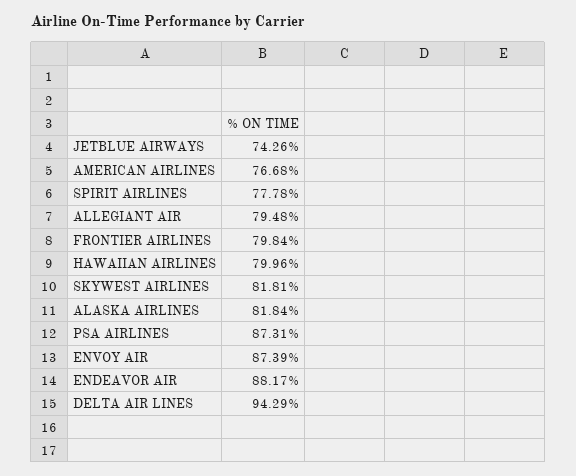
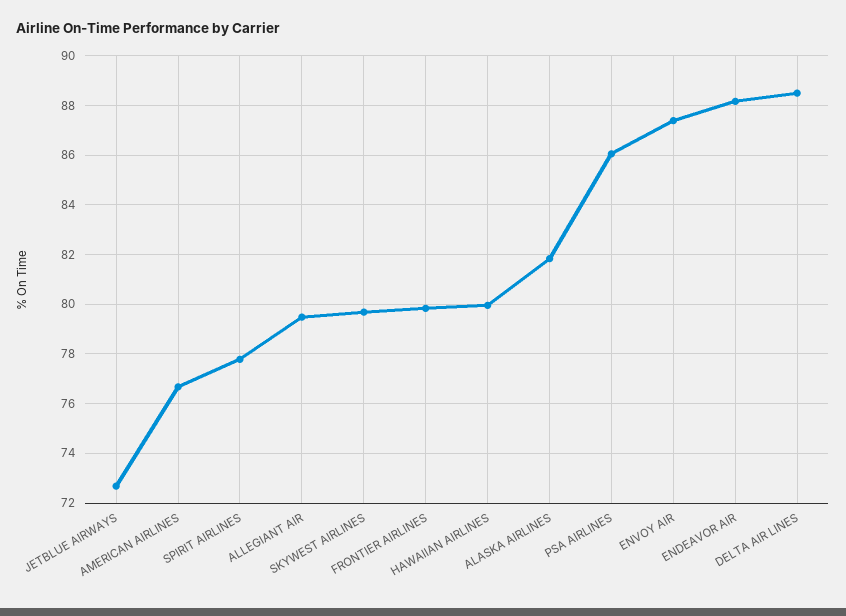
  {
-   "JETBLUE AIRWAYS": 74.26,
+   "JETBLUE AIRWAYS": 72.75,
    "AMERICAN AIRLINES": 76.68,
    "SPIRIT AIRLINES": 77.78,
    "ALLEGIANT AIR": 79.48,
    "FRONTIER AIRLINES": 79.84,
    "HAWAIIAN AIRLINES": 79.96,
-   "SKYWEST AIRLINES": 81.81,
+   "SKYWEST AIRLINES": 79.75,
    "ALASKA AIRLINES": 81.84,
-   "PSA AIRLINES": 87.31,
+   "PSA AIRLINES": 86,
    "ENVOY AIR": 87.39,
    "ENDEAVOR AIR": 88.17,
-   "DELTA AIR LINES": 94.29
+   "DELTA AIR LINES": 88.5
  }

